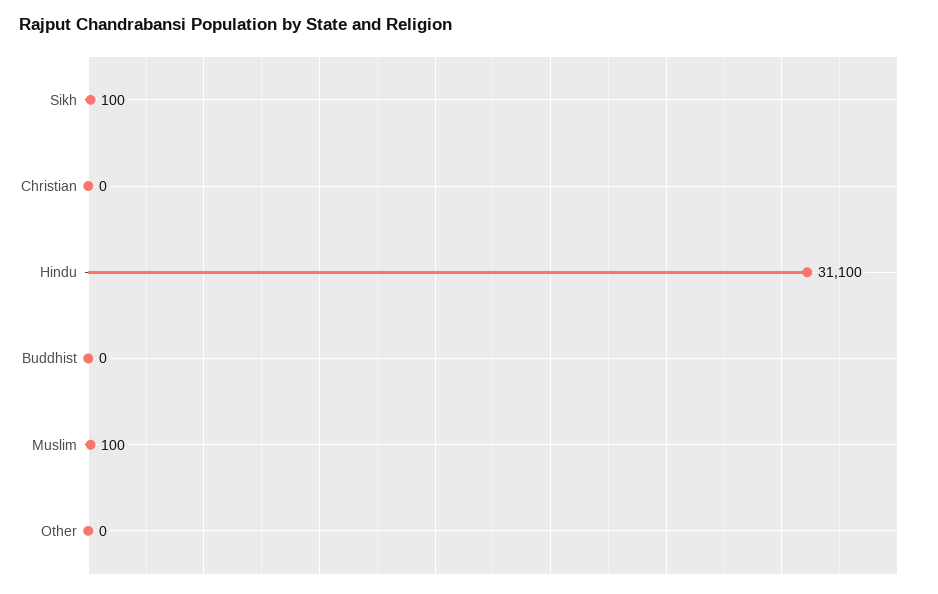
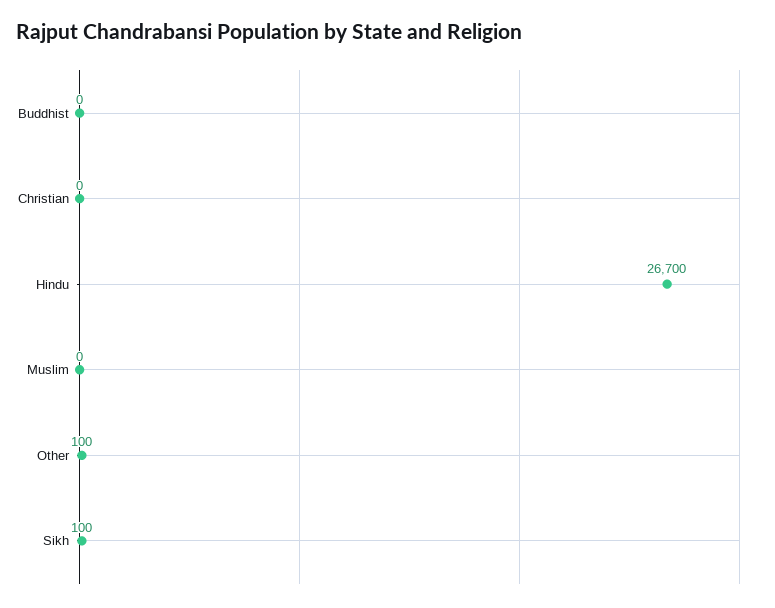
  {
    "Sikh": 100,
    "Christian": 0,
-   "Hindu": 31100,
+   "Hindu": 26700,
    "Buddhist": 0,
-   "Muslim": 100,
+   "Muslim": 0,
-   "Other": 0
+   "Other": 100
  }

